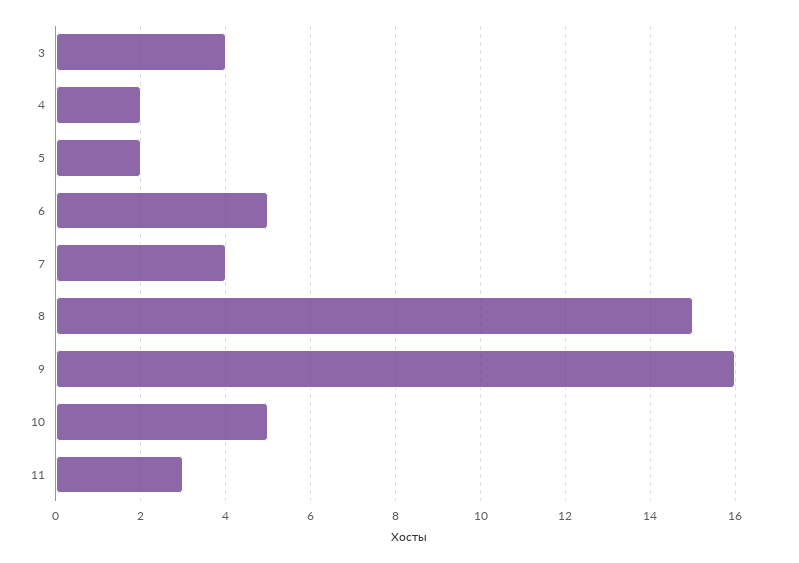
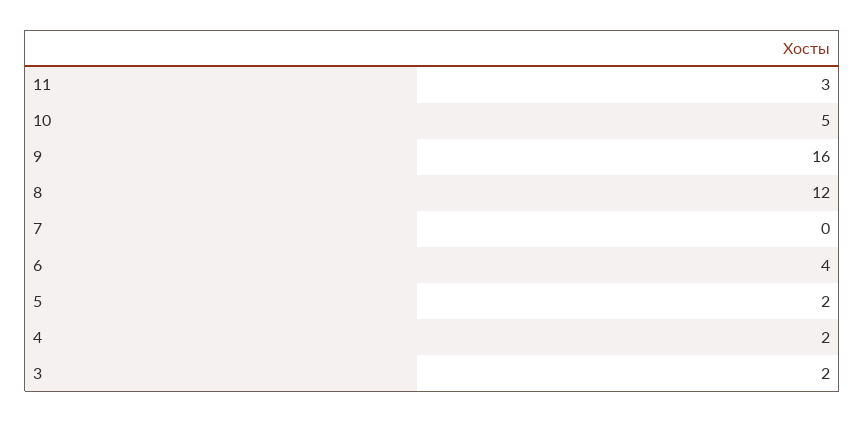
  {
-   "3": 4,
+   "3": 2,
    "4": 2,
    "5": 2,
-   "6": 5,
+   "6": 4,
-   "7": 4,
+   "7": 0,
-   "8": 15,
+   "8": 12,
    "9": 16,
    "10": 5,
    "11": 3
  }

